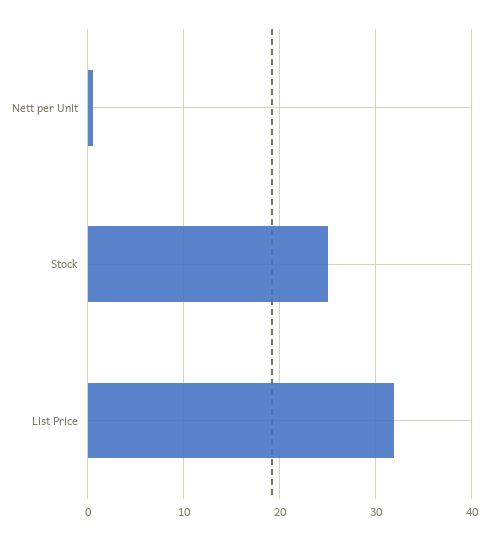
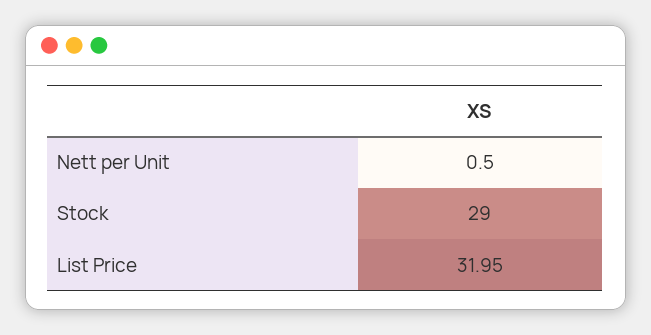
  {
    "Nett per Unit": 0.5,
-   "Stock": 25,
+   "Stock": 29,
    "List Price": 31.95
  }

